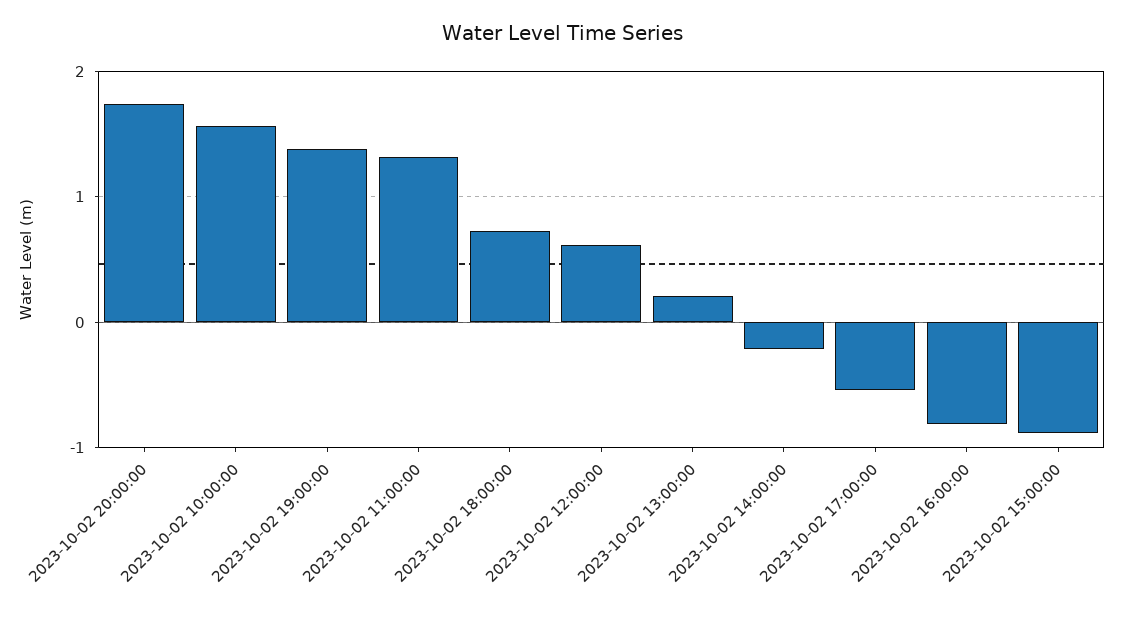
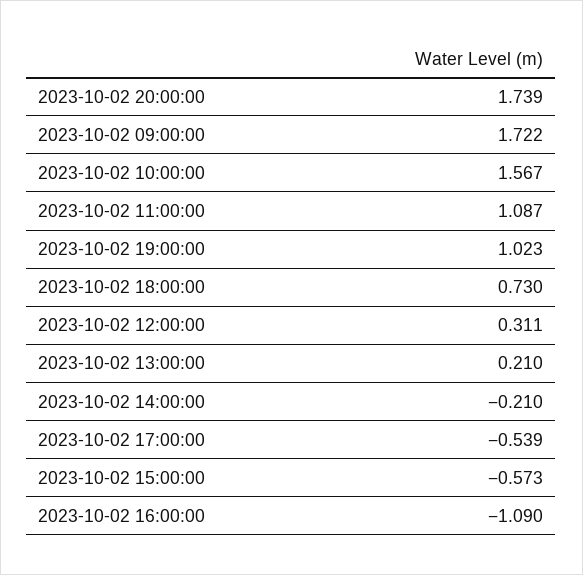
  {
    "2023-10-02 20:00:00": 1.739,
    "2023-10-02 10:00:00": 1.567,
-   "2023-10-02 19:00:00": 1.4,
+   "2023-10-02 19:00:00": 1.023,
-   "2023-10-02 11:00:00": 1.3,
+   "2023-10-02 11:00:00": 1.087,
    "2023-10-02 18:00:00": 0.73,
-   "2023-10-02 12:00:00": 0.6,
+   "2023-10-02 12:00:00": 0.311,
    "2023-10-02 13:00:00": 0.21,
    "2023-10-02 14:00:00": -0.21,
    "2023-10-02 17:00:00": -0.539,
-   "2023-10-02 16:00:00": -0.8,
+   "2023-10-02 16:00:00": -1.09,
-   "2023-10-02 15:00:00": -0.9
+   "2023-10-02 15:00:00": -0.573,
+   "2023-10-02 09:00:00": 1.722
  }

